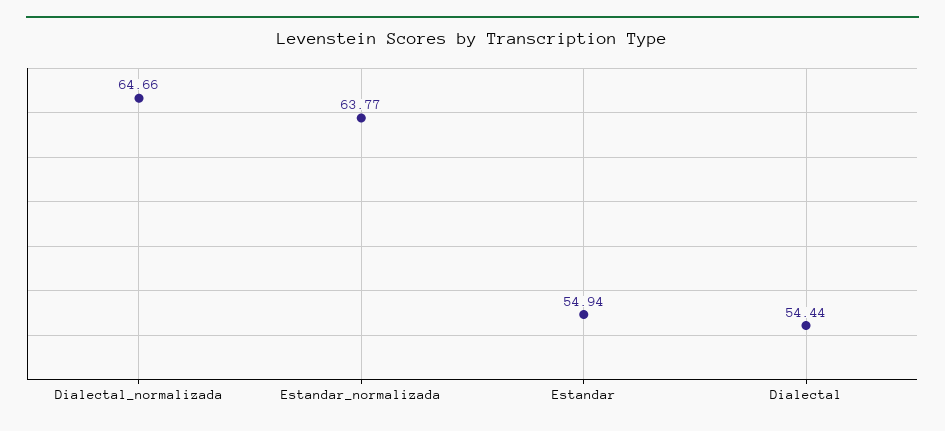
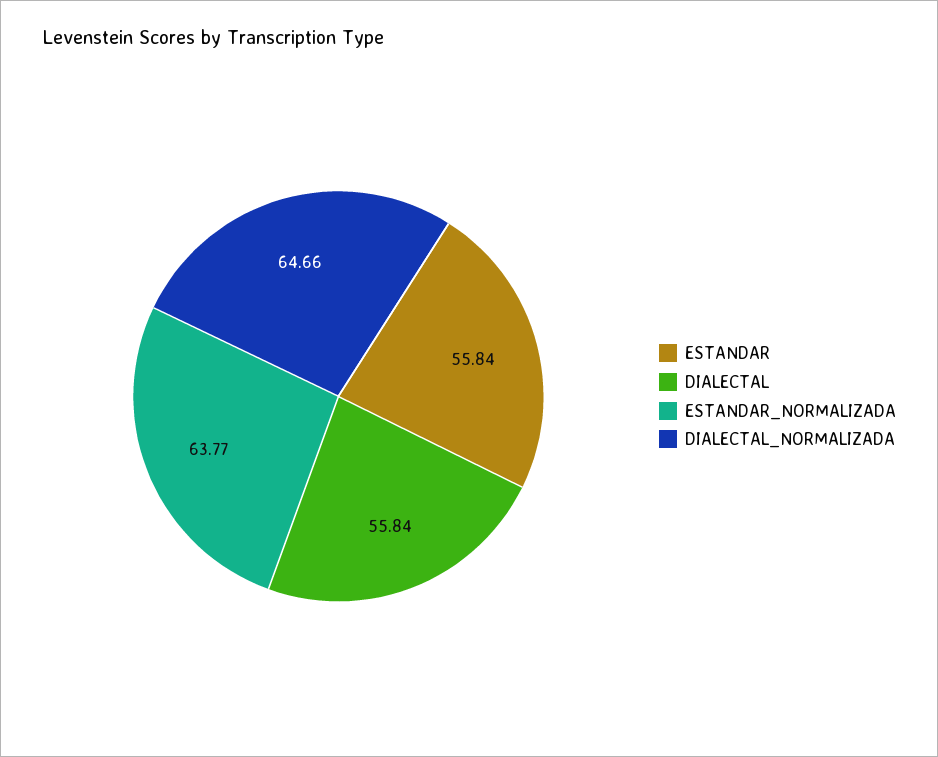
  {
    "Dialectal_normalizada": 64.66,
    "Estandar_normalizada": 63.77,
-   "Estandar": 54.94,
+   "Estandar": 55.84,
-   "Dialectal": 54.44
+   "Dialectal": 55.84
  }

